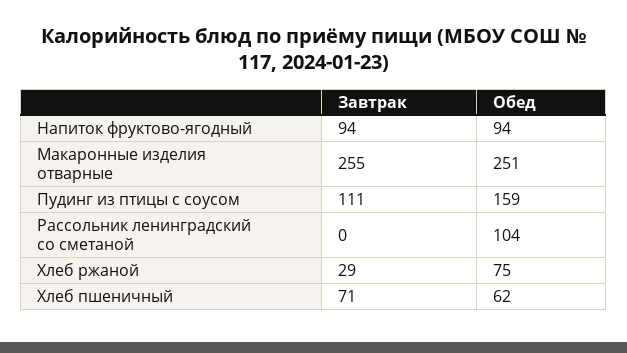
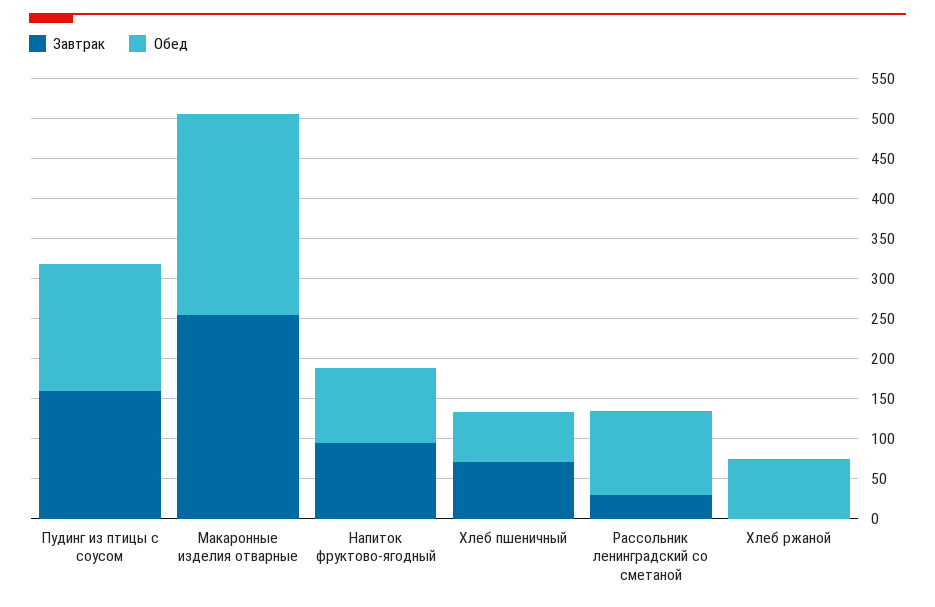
  {
    "Завтрак": {
      "Напиток фруктово-ягодный": 94,
      "Макаронные изделия отварные": 255,
-     "Пудинг из птицы с соусом": 111,
+     "Пудинг из птицы с соусом": 160,
-     "Рассольник ленинградский со сметаной": 0,
+     "Рассольник ленинградский со сметаной": 30,
-     "Хлеб ржаной": 29,
+     "Хлеб ржаной": 0,
      "Хлеб пшеничный": 71
    },
    "Обед": {
      "Напиток фруктово-ягодный": 94,
      "Макаронные изделия отварные": 251,
      "Пудинг из птицы с соусом": 159,
      "Рассольник ленинградский со сметаной": 104,
      "Хлеб ржаной": 75,
      "Хлеб пшеничный": 62
    }
  }

